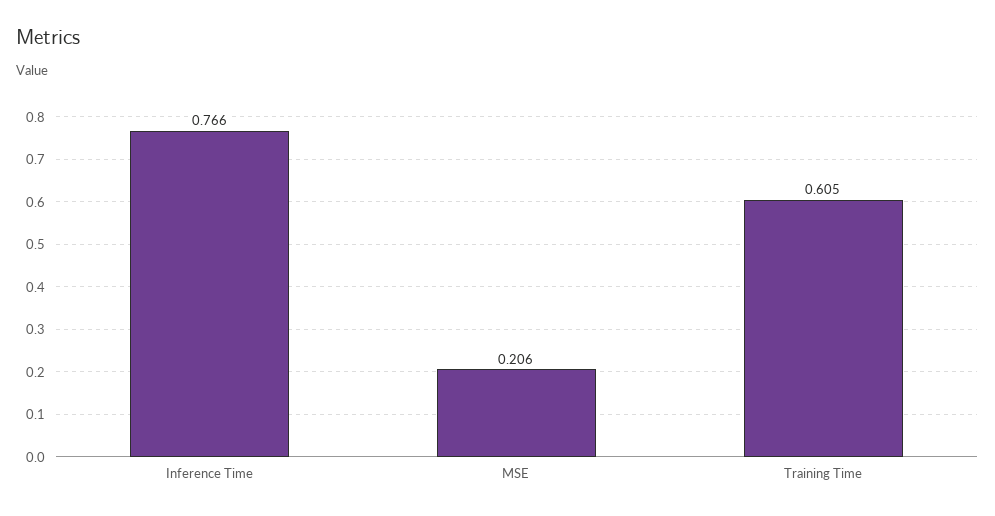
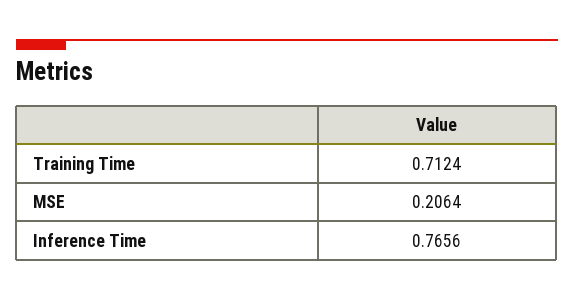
  {
    "Inference Time": 0.7656,
    "MSE": 0.2064,
-   "Training Time": 0.605
+   "Training Time": 0.7124
  }

